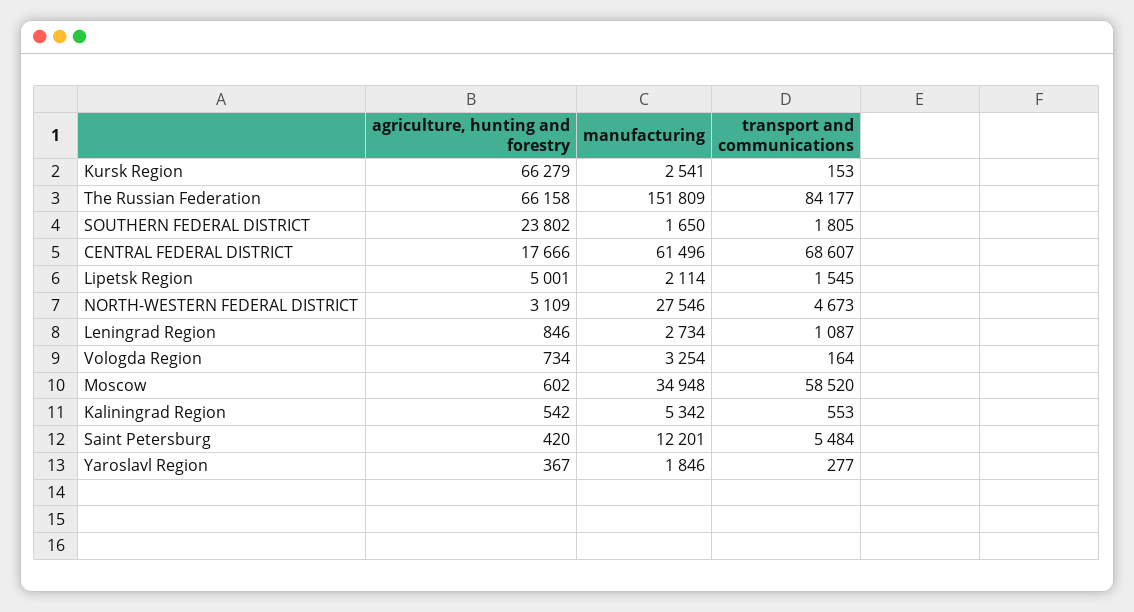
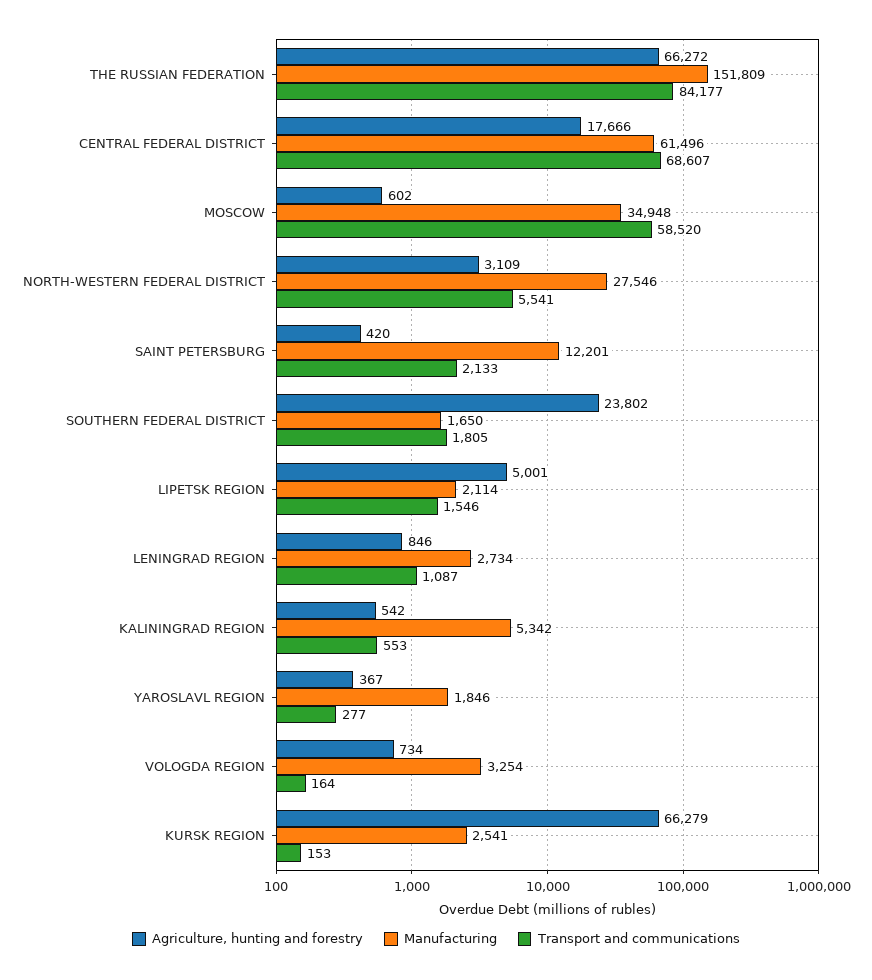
  {
    "agriculture, hunting and forestry": {
      "Kursk Region": 66279,
-     "The Russian Federation": 66158,
+     "The Russian Federation": 66272,
      "SOUTHERN FEDERAL DISTRICT": 23802,
      "CENTRAL FEDERAL DISTRICT": 17666,
      "Lipetsk Region": 5001,
      "NORTH-WESTERN FEDERAL DISTRICT": 3109,
      "Leningrad Region": 846,
      "Vologda Region": 734,
      "Moscow": 602,
      "Kaliningrad Region": 542,
      "Saint Petersburg": 420,
      "Yaroslavl Region": 367
    },
    "manufacturing": {
      "Kursk Region": 2541,
      "The Russian Federation": 151809,
      "SOUTHERN FEDERAL DISTRICT": 1650,
      "CENTRAL FEDERAL DISTRICT": 61496,
      "Lipetsk Region": 2114,
      "NORTH-WESTERN FEDERAL DISTRICT": 27546,
      "Leningrad Region": 2734,
      "Vologda Region": 3254,
      "Moscow": 34948,
      "Kaliningrad Region": 5342,
      "Saint Petersburg": 12201,
      "Yaroslavl Region": 1846
    },
    "transport and communications": {
      "Kursk Region": 153,
      "The Russian Federation": 84177,
      "SOUTHERN FEDERAL DISTRICT": 1805,
      "CENTRAL FEDERAL DISTRICT": 68607,
-     "Lipetsk Region": 1545,
+     "Lipetsk Region": 1546,
-     "NORTH-WESTERN FEDERAL DISTRICT": 4673,
+     "NORTH-WESTERN FEDERAL DISTRICT": 5541,
      "Leningrad Region": 1087,
      "Vologda Region": 164,
      "Moscow": 58520,
      "Kaliningrad Region": 553,
-     "Saint Petersburg": 5484,
+     "Saint Petersburg": 2133,
      "Yaroslavl Region": 277
    }
  }

